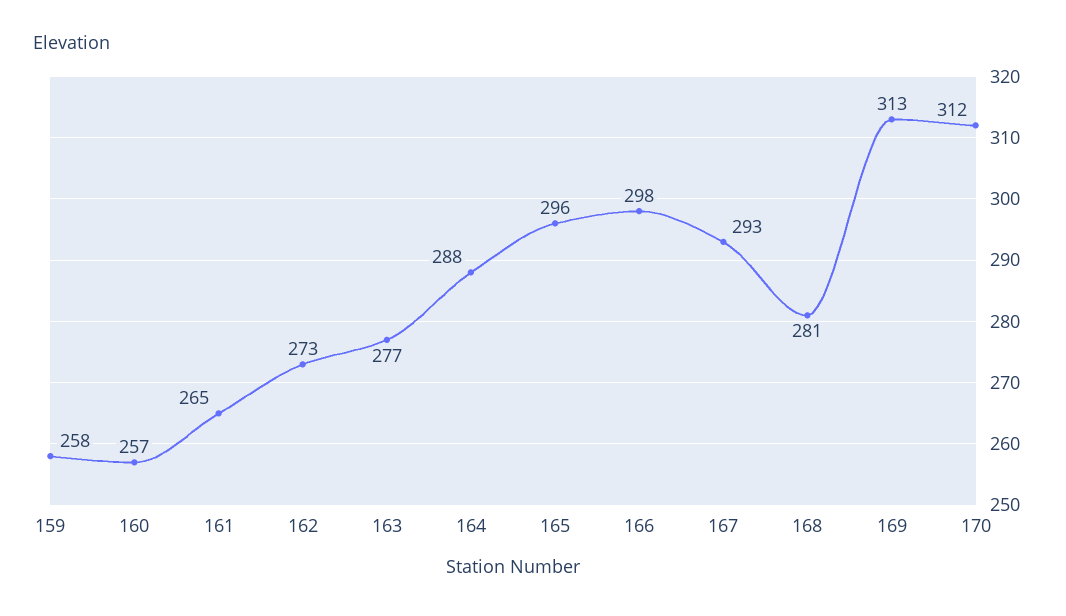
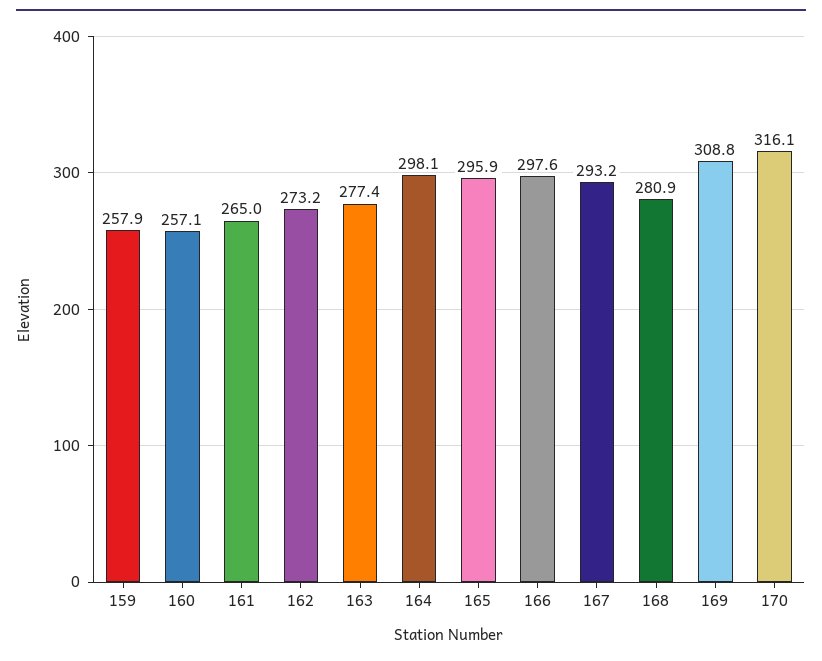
  {
    "159": 257.9,
    "160": 257.1,
    "161": 265,
    "162": 273.2,
    "163": 277.4,
-   "164": 288,
+   "164": 298.1,
    "165": 295.9,
    "166": 297.6,
    "167": 293.2,
    "168": 280.9,
-   "169": 313,
+   "169": 308.8,
-   "170": 312
+   "170": 316.1
  }

